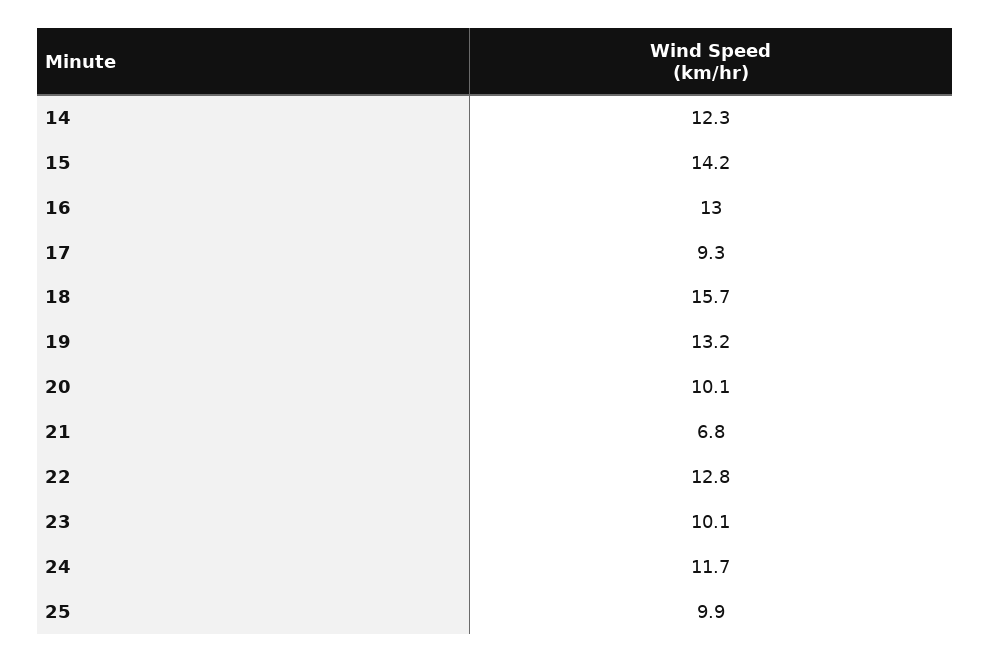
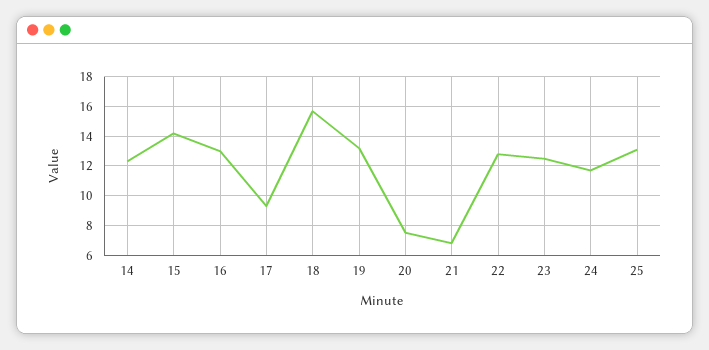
  {
    "14": 12.3,
    "15": 14.2,
    "16": 13,
    "17": 9.3,
    "18": 15.7,
    "19": 13.2,
-   "20": 10.1,
+   "20": 7.5,
    "21": 6.8,
    "22": 12.8,
-   "23": 10.1,
+   "23": 12.5,
    "24": 11.7,
-   "25": 9.9
+   "25": 13
  }

